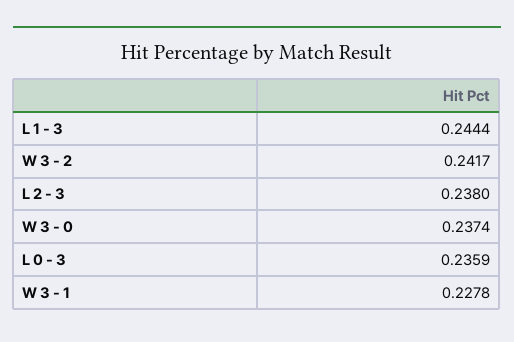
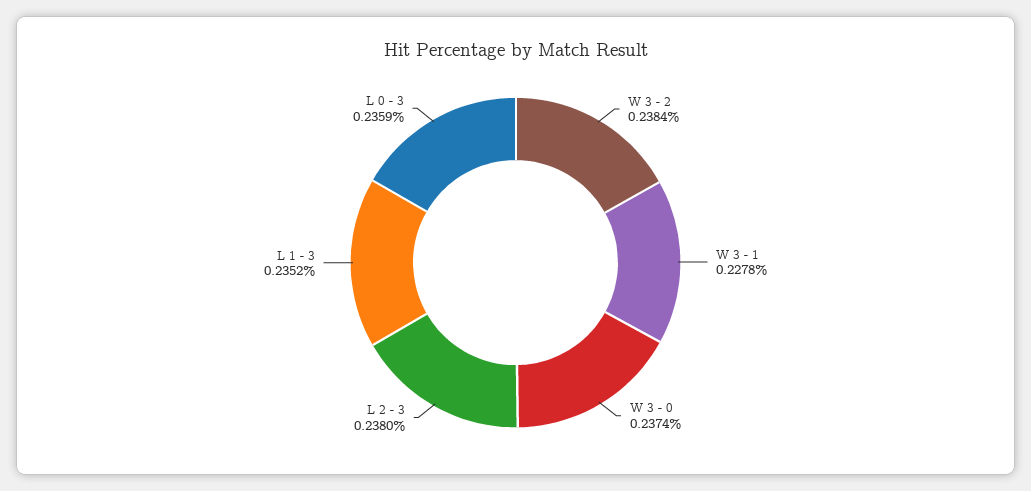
  {
-   "L 1 - 3": 0.2444,
+   "L 1 - 3": 0.2352,
-   "W 3 - 2": 0.2417,
+   "W 3 - 2": 0.2384,
    "L 2 - 3": 0.238,
    "W 3 - 0": 0.2374,
    "L 0 - 3": 0.2359,
    "W 3 - 1": 0.2278
  }

